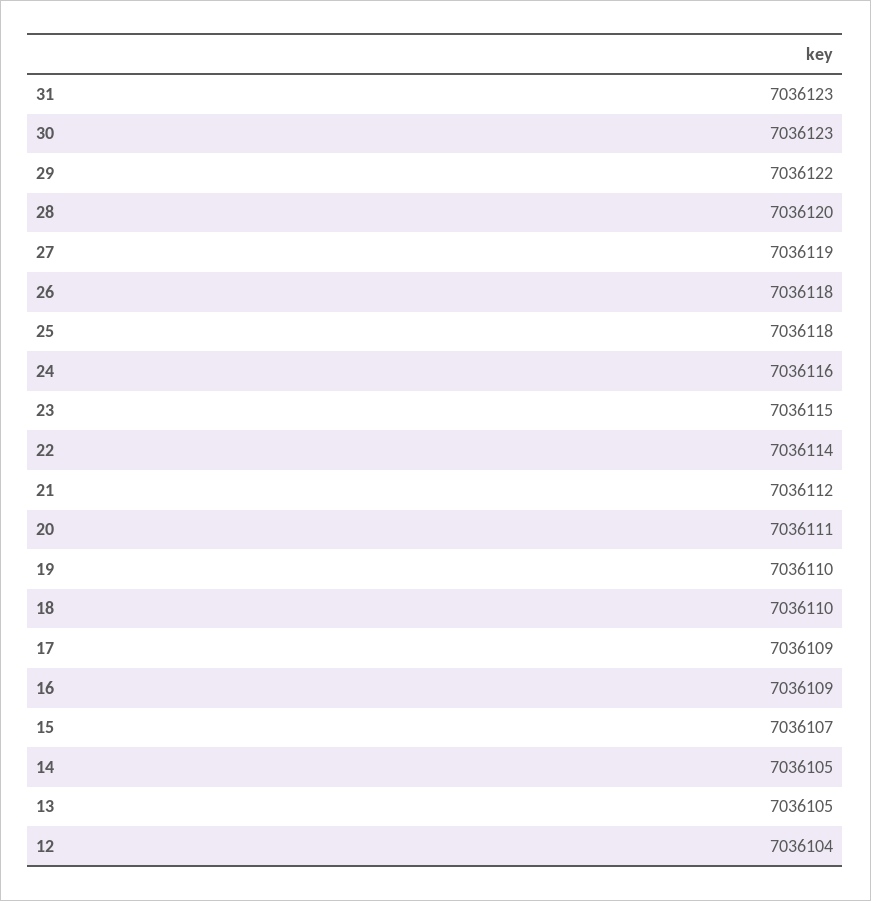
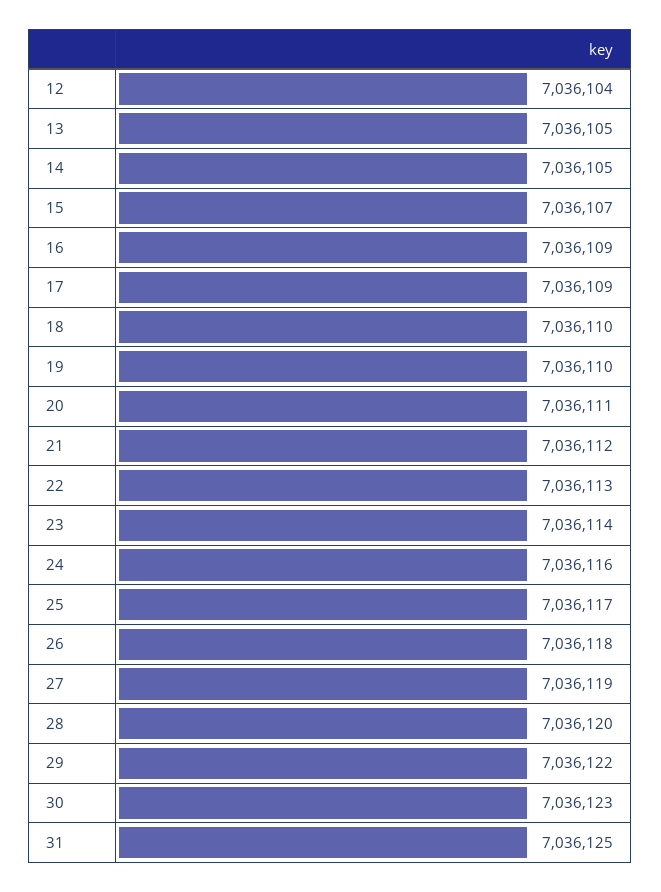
  {
-   "31": 7036123,
+   "31": 7036125,
    "30": 7036123,
    "29": 7036122,
    "28": 7036120,
    "27": 7036119,
    "26": 7036118,
-   "25": 7036118,
+   "25": 7036117,
    "24": 7036116,
-   "23": 7036115,
+   "23": 7036114,
-   "22": 7036114,
+   "22": 7036113,
    "21": 7036112,
    "20": 7036111,
    "19": 7036110,
    "18": 7036110,
    "17": 7036109,
    "16": 7036109,
    "15": 7036107,
    "14": 7036105,
    "13": 7036105,
    "12": 7036104
  }

